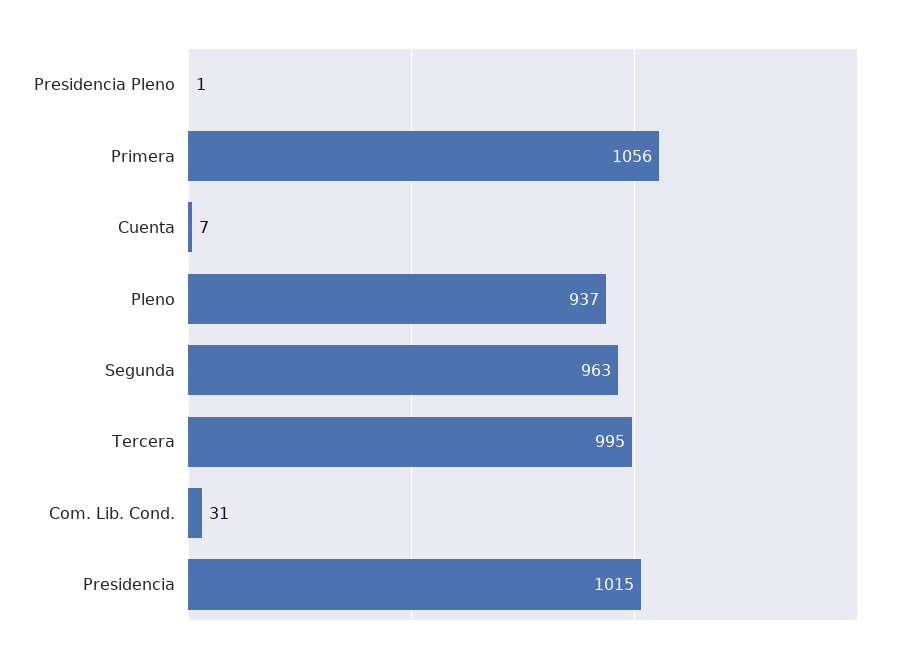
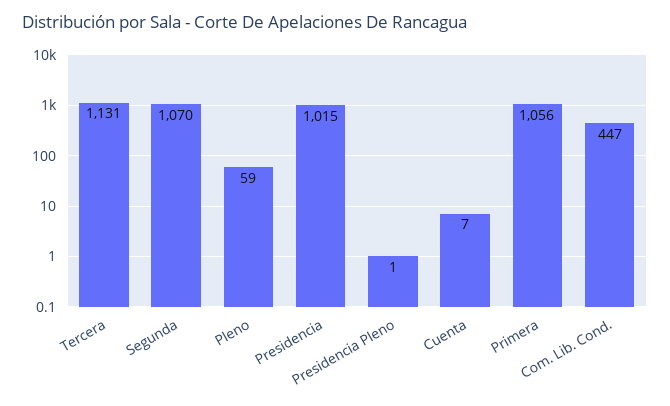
  {
    "Presidencia Pleno": 1,
    "Primera": 1056,
    "Cuenta": 7,
-   "Pleno": 937,
+   "Pleno": 59,
-   "Segunda": 963,
+   "Segunda": 1070,
-   "Tercera": 995,
+   "Tercera": 1131,
-   "Com. Lib. Cond.": 31,
+   "Com. Lib. Cond.": 447,
    "Presidencia": 1015
  }

